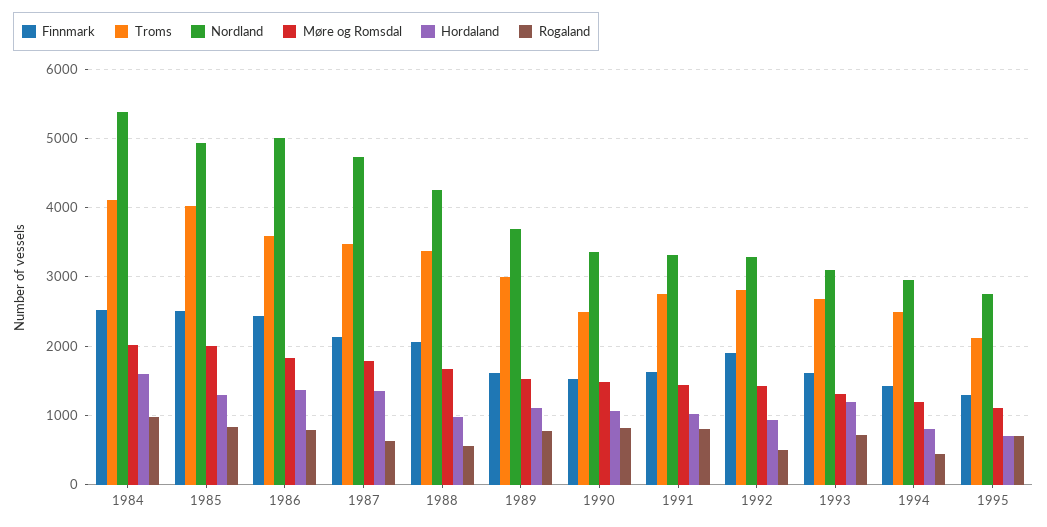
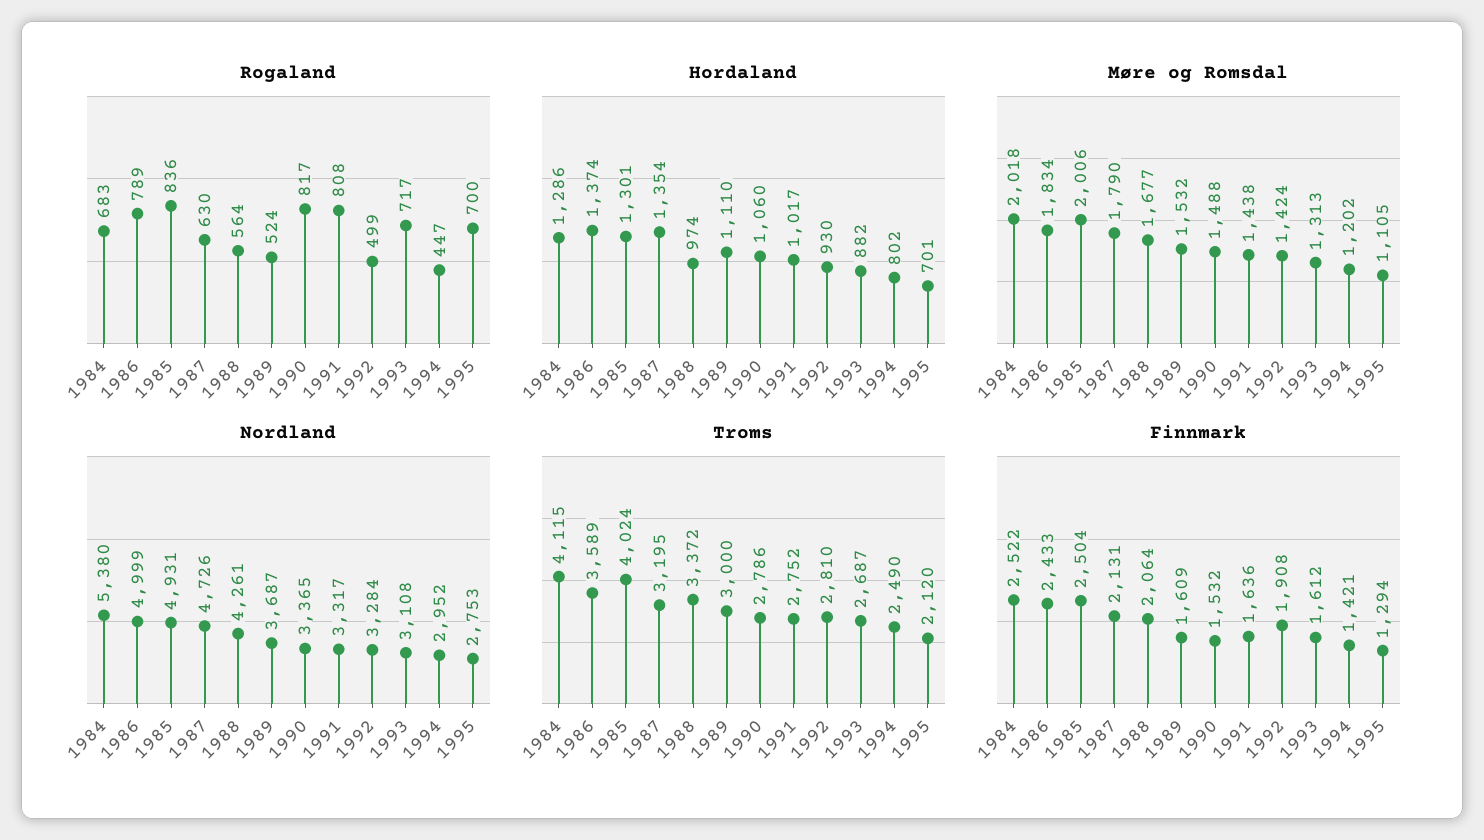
  {
    "Finnmark": {
      "1984": 2522,
      "1985": 2504,
      "1986": 2433,
      "1987": 2131,
      "1988": 2064,
      "1989": 1609,
      "1990": 1532,
      "1991": 1636,
      "1992": 1908,
      "1993": 1612,
      "1994": 1421,
      "1995": 1294
    },
    "Troms": {
      "1984": 4115,
      "1985": 4024,
      "1986": 3589,
-     "1987": 3500,
+     "1987": 3195,
      "1988": 3372,
      "1989": 3000,
-     "1990": 2500,
+     "1990": 2786,
      "1991": 2752,
      "1992": 2810,
      "1993": 2687,
      "1994": 2490,
      "1995": 2120
    },
    "Nordland": {
      "1984": 5380,
      "1985": 4931,
      "1986": 4999,
      "1987": 4726,
      "1988": 4261,
      "1989": 3687,
      "1990": 3365,
      "1991": 3317,
      "1992": 3284,
      "1993": 3108,
      "1994": 2952,
      "1995": 2753
    },
    "Møre og Romsdal": {
      "1984": 2018,
      "1985": 2006,
      "1986": 1834,
      "1987": 1790,
      "1988": 1677,
      "1989": 1532,
      "1990": 1488,
      "1991": 1438,
      "1992": 1424,
      "1993": 1313,
      "1994": 1202,
      "1995": 1105
    },
    "Hordaland": {
-     "1984": 1600,
+     "1984": 1286,
      "1985": 1301,
      "1986": 1374,
      "1987": 1354,
      "1988": 974,
      "1989": 1110,
      "1990": 1060,
      "1991": 1017,
      "1992": 930,
-     "1993": 1200,
+     "1993": 882,
      "1994": 802,
      "1995": 701
    },
    "Rogaland": {
-     "1984": 1000,
+     "1984": 683,
      "1985": 836,
      "1986": 789,
      "1987": 630,
      "1988": 564,
-     "1989": 800,
+     "1989": 524,
      "1990": 817,
      "1991": 808,
      "1992": 499,
      "1993": 717,
      "1994": 447,
      "1995": 700
    }
  }

